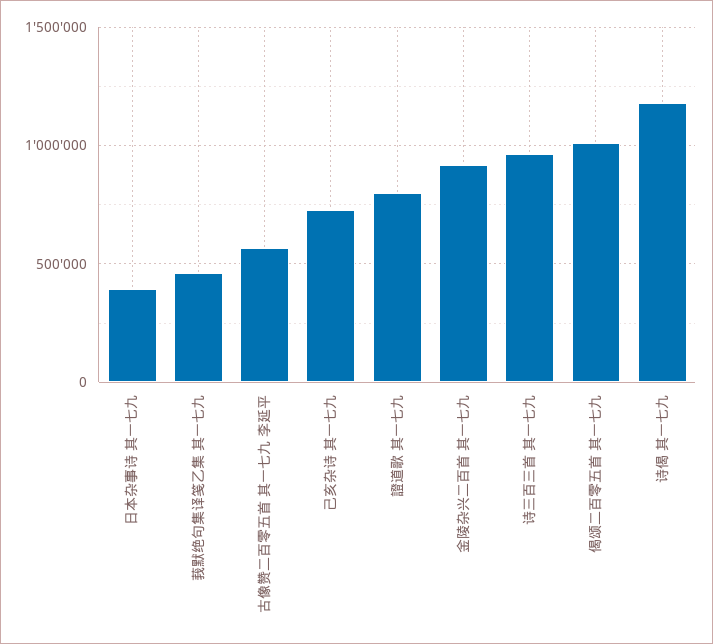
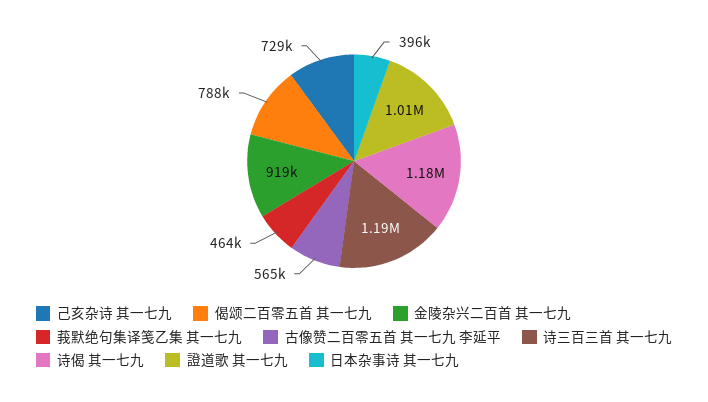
  {
    "日本杂事诗 其一七九": 396000,
    "莪默绝句集译笺乙集 其一七九": 464000,
    "古像赞二百零五首 其一七九 李延平": 565000,
    "己亥杂诗 其一七九": 729000,
-   "證道歌 其一七九": 800000,
+   "證道歌 其一七九": 1010000,
    "金陵杂兴二百首 其一七九": 919000,
-   "诗三百三首 其一七九": 950000,
+   "诗三百三首 其一七九": 1190000,
-   "偈颂二百零五首 其一七九": 1000000,
+   "偈颂二百零五首 其一七九": 788000,
    "诗偈 其一七九": 1180000
  }

